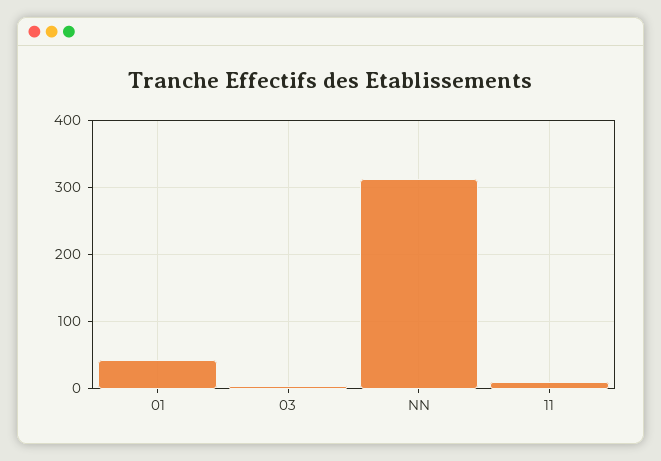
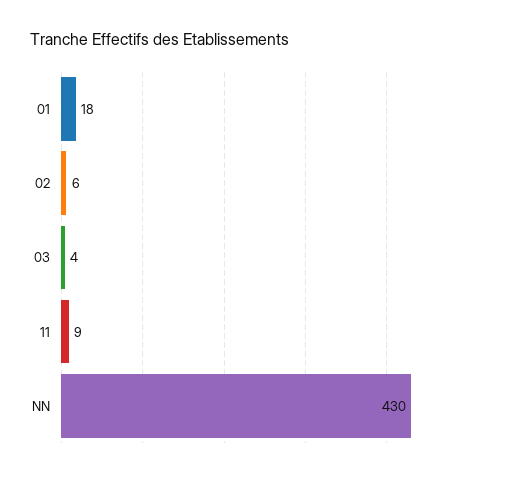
  {
-   "01": 40,
+   "01": 18,
    "03": 4,
-   "NN": 310,
+   "NN": 430,
-   "11": 9
+   "11": 9,
+   "02": 6
  }

